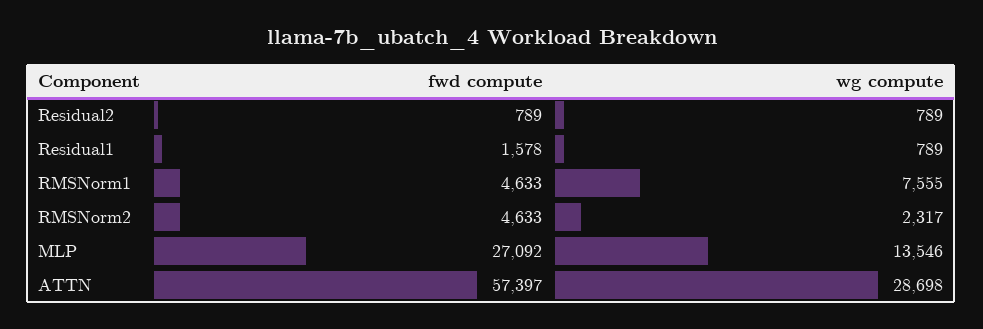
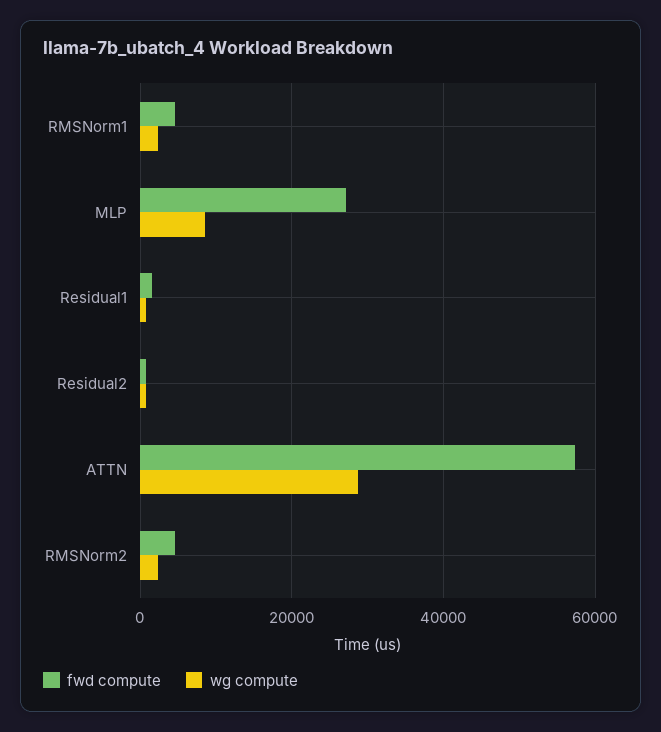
  {
    "fwd compute": {
      "Residual2": 789,
      "Residual1": 1578,
      "RMSNorm1": 4633,
      "RMSNorm2": 4633,
      "MLP": 27092,
      "ATTN": 57397
    },
    "wg compute": {
      "Residual2": 789,
      "Residual1": 789,
-     "RMSNorm1": 7555,
+     "RMSNorm1": 2000,
      "RMSNorm2": 2317,
-     "MLP": 13546,
+     "MLP": 8000,
      "ATTN": 28698
    }
  }

